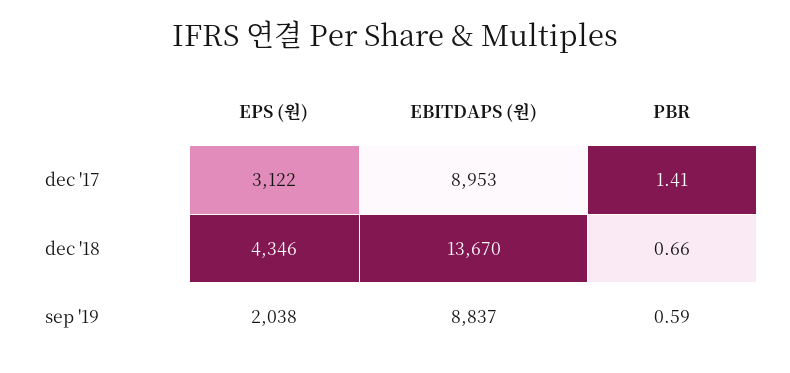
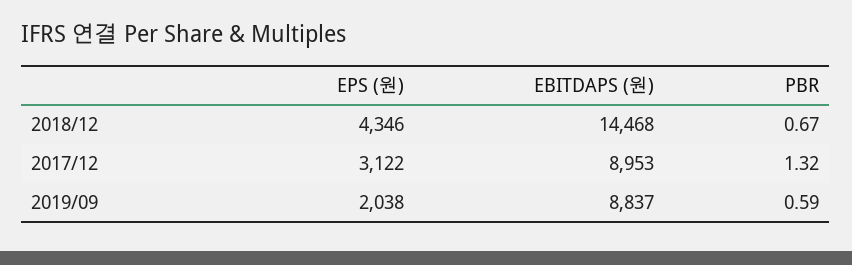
  {
    "EPS (원)": {
      "dec '17": 3122,
      "dec '18": 4346,
      "sep '19": 2038
    },
    "EBITDAPS (원)": {
      "dec '17": 8953,
-     "dec '18": 13670,
+     "dec '18": 14468,
      "sep '19": 8837
    },
    "PBR": {
-     "dec '17": 1.41,
+     "dec '17": 1.32,
-     "dec '18": 0.66,
+     "dec '18": 0.67,
      "sep '19": 0.59
    }
  }

